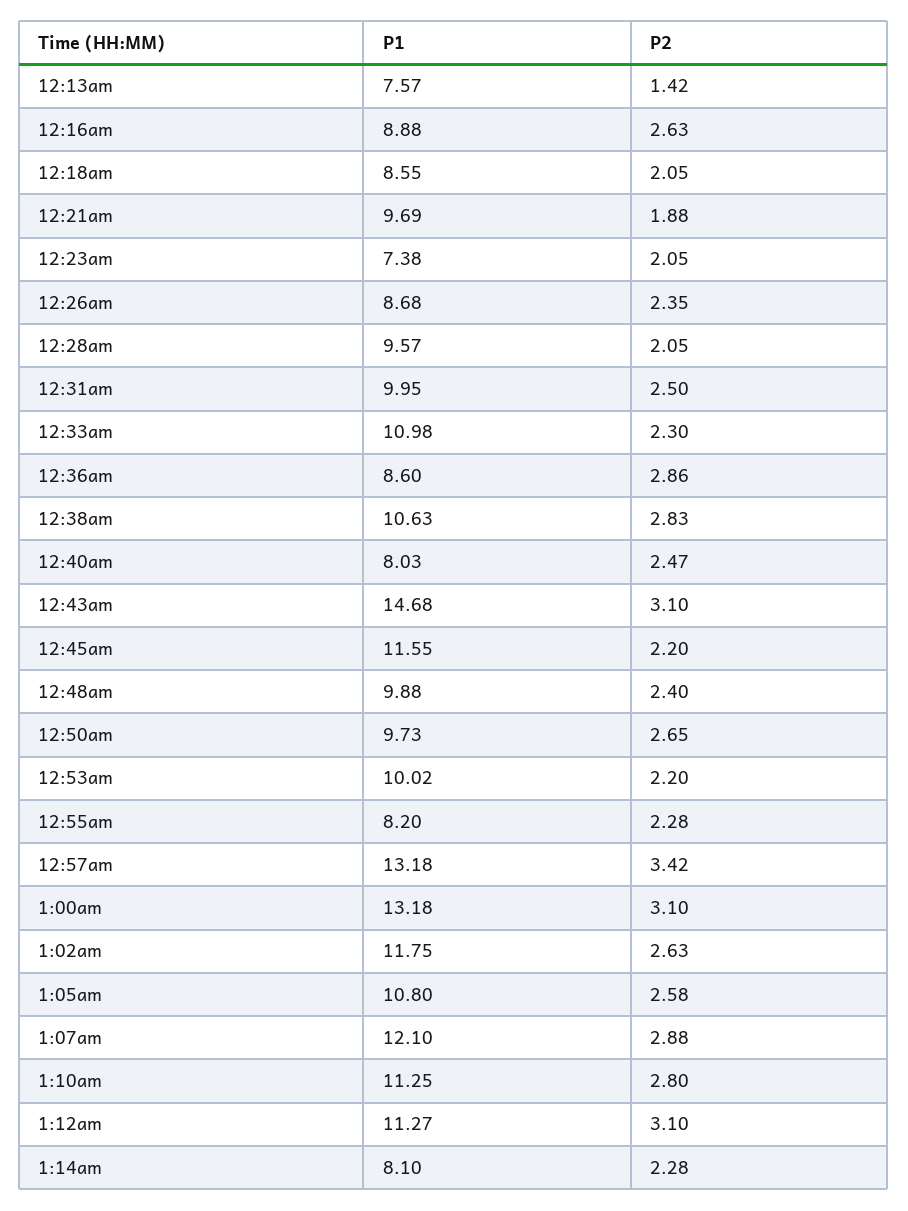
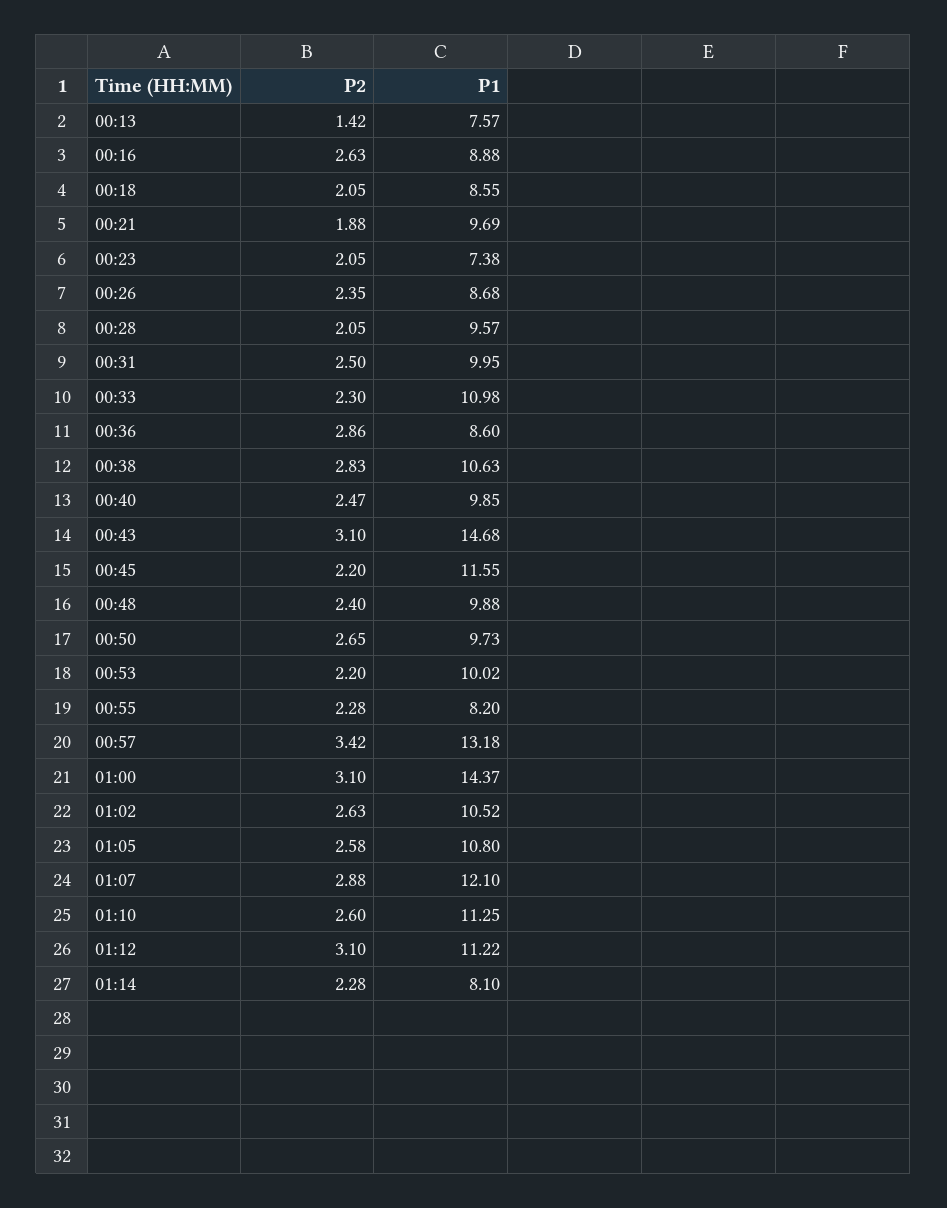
  {
    "P1": {
      "12:13am": 7.57,
      "12:16am": 8.88,
      "12:18am": 8.55,
      "12:21am": 9.69,
      "12:23am": 7.38,
      "12:26am": 8.68,
      "12:28am": 9.57,
      "12:31am": 9.95,
      "12:33am": 10.98,
      "12:36am": 8.6,
      "12:38am": 10.63,
-     "12:40am": 8.03,
+     "12:40am": 9.85,
      "12:43am": 14.68,
      "12:45am": 11.55,
      "12:48am": 9.88,
      "12:50am": 9.73,
      "12:53am": 10.02,
      "12:55am": 8.2,
      "12:57am": 13.18,
-     "1:00am": 13.18,
+     "1:00am": 14.37,
-     "1:02am": 11.75,
+     "1:02am": 10.52,
      "1:05am": 10.8,
      "1:07am": 12.1,
      "1:10am": 11.25,
-     "1:12am": 11.27,
+     "1:12am": 11.22,
      "1:14am": 8.1
    },
    "P2": {
      "12:13am": 1.42,
      "12:16am": 2.63,
      "12:18am": 2.05,
      "12:21am": 1.88,
      "12:23am": 2.05,
      "12:26am": 2.35,
      "12:28am": 2.05,
      "12:31am": 2.5,
      "12:33am": 2.3,
      "12:36am": 2.86,
      "12:38am": 2.83,
      "12:40am": 2.47,
      "12:43am": 3.1,
      "12:45am": 2.2,
      "12:48am": 2.4,
      "12:50am": 2.65,
      "12:53am": 2.2,
      "12:55am": 2.28,
      "12:57am": 3.42,
      "1:00am": 3.1,
      "1:02am": 2.63,
      "1:05am": 2.58,
      "1:07am": 2.88,
-     "1:10am": 2.8,
+     "1:10am": 2.6,
      "1:12am": 3.1,
      "1:14am": 2.28
    }
  }

